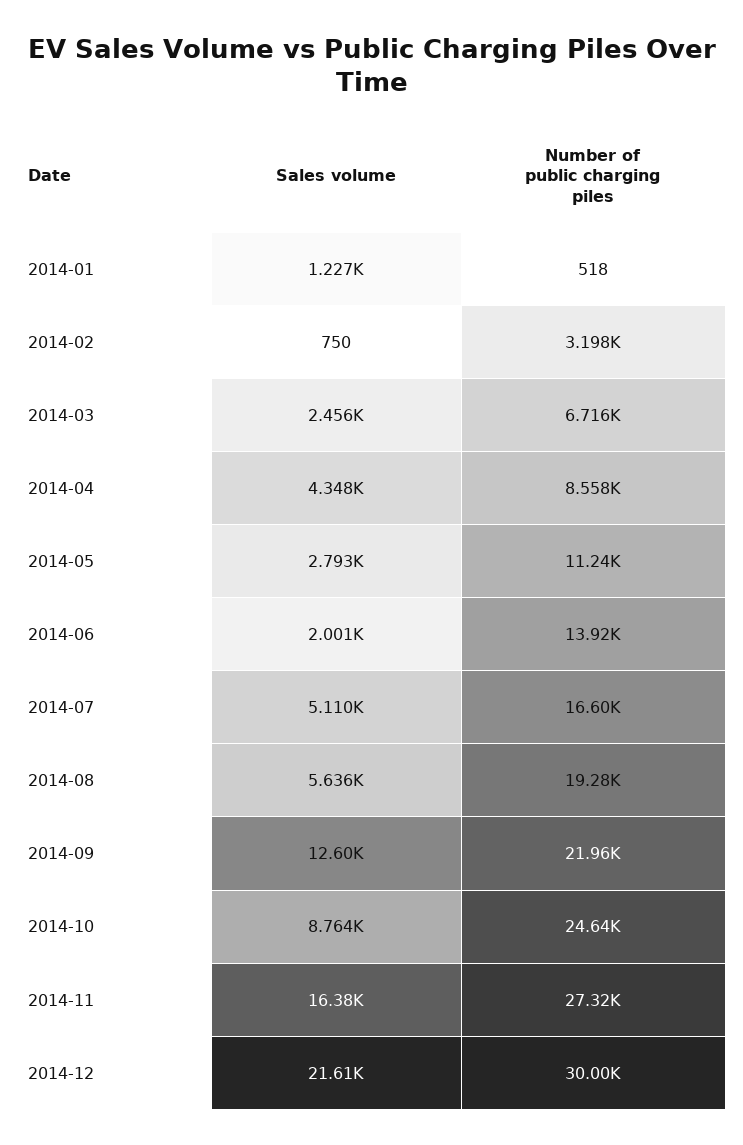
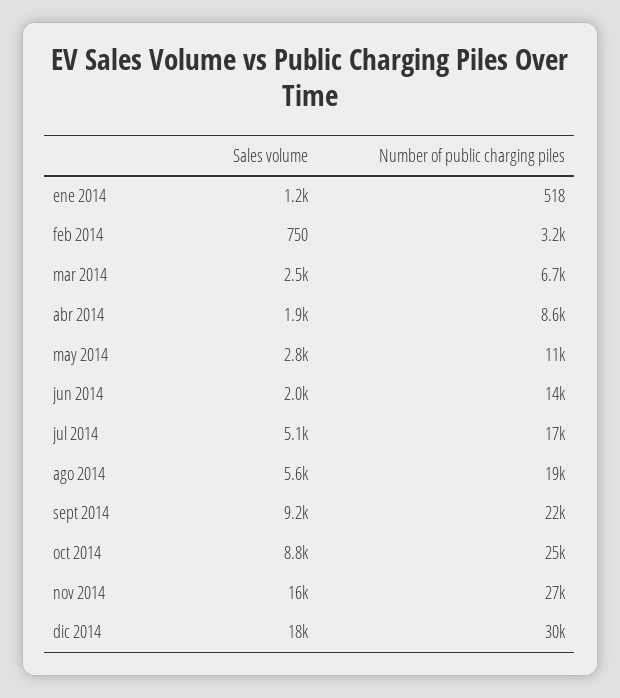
  {
    "Sales volume": {
      "2014-01": 1227,
      "2014-02": 750,
      "2014-03": 2456,
-     "2014-04": 4348,
+     "2014-04": 1900,
      "2014-05": 2793,
      "2014-06": 2001,
      "2014-07": 5110,
      "2014-08": 5636,
-     "2014-09": 12600,
+     "2014-09": 9200,
      "2014-10": 8764,
      "2014-11": 16380,
-     "2014-12": 21610
+     "2014-12": 18000
    },
    "Number of public charging piles": {
      "2014-01": 518,
      "2014-02": 3198,
      "2014-03": 6716,
      "2014-04": 8558,
      "2014-05": 11240,
      "2014-06": 13920,
      "2014-07": 16600,
      "2014-08": 19280,
      "2014-09": 21960,
      "2014-10": 24640,
      "2014-11": 27320,
      "2014-12": 30000
    }
  }

